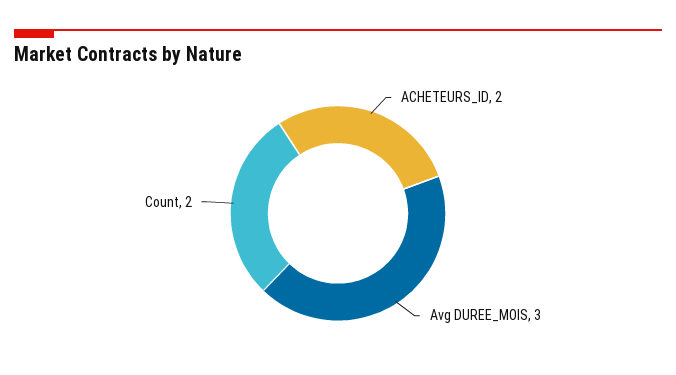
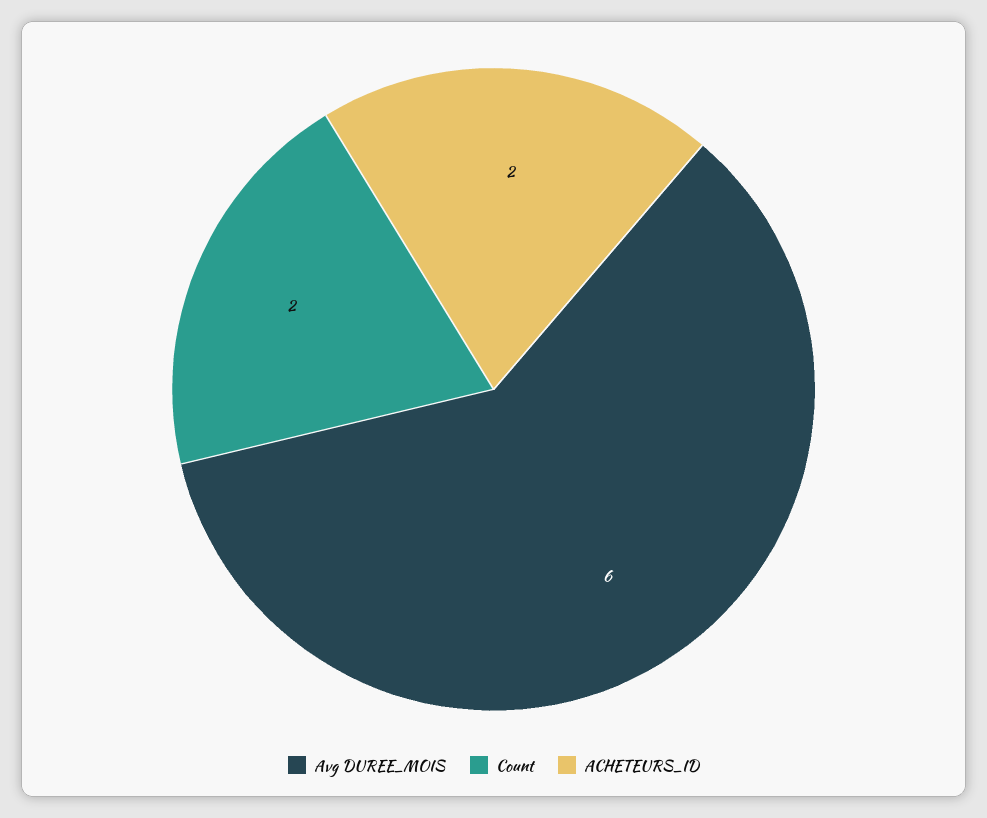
  {
    "ACHETEURS_ID": 2,
-   "Avg DUREE_MOIS": 3,
+   "Avg DUREE_MOIS": 6,
    "Count": 2
  }

